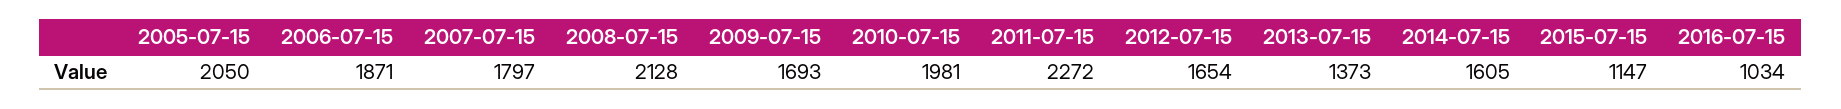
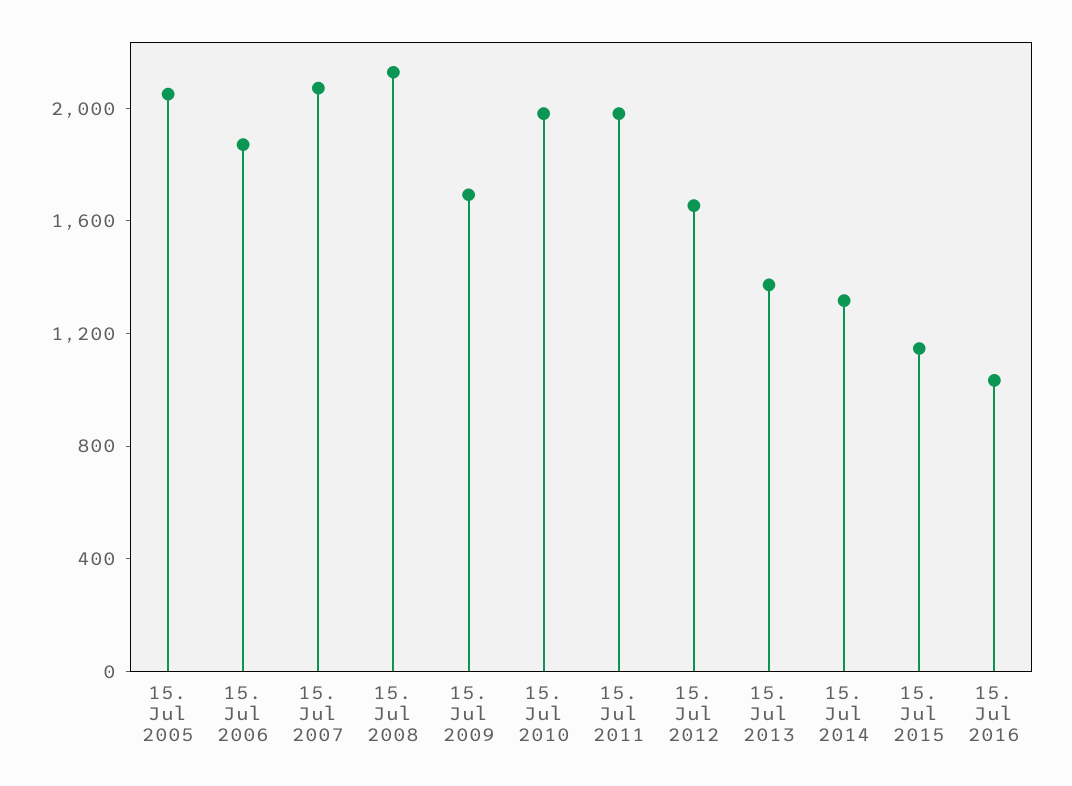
  {
    "2005-07-15": 2050,
    "2006-07-15": 1871,
-   "2007-07-15": 1797,
+   "2007-07-15": 2100,
    "2008-07-15": 2128,
    "2009-07-15": 1693,
    "2010-07-15": 1981,
-   "2011-07-15": 2272,
+   "2011-07-15": 2000,
    "2012-07-15": 1654,
    "2013-07-15": 1373,
-   "2014-07-15": 1605,
+   "2014-07-15": 1300,
    "2015-07-15": 1147,
    "2016-07-15": 1034
  }

